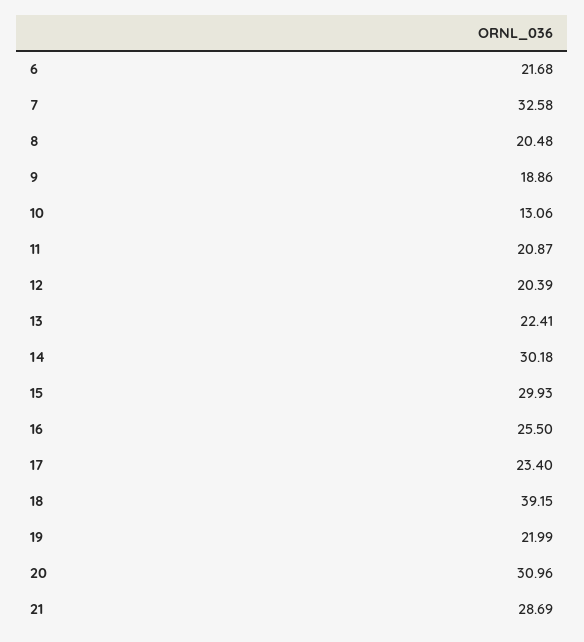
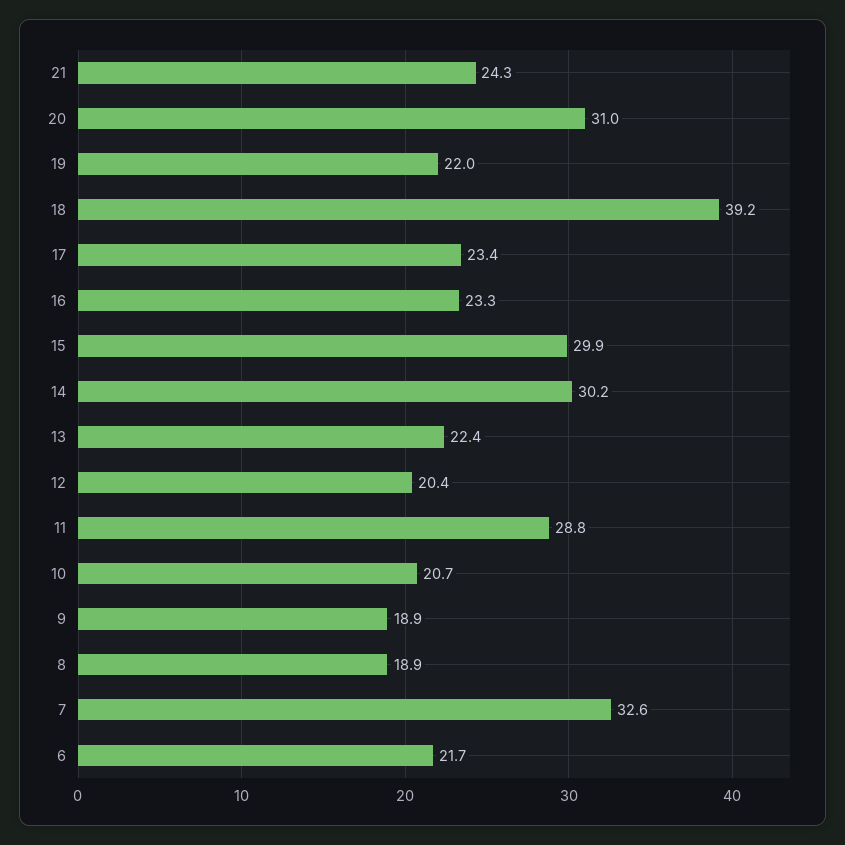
  {
    "6": 21.68,
    "7": 32.58,
-   "8": 20.48,
+   "8": 18.9,
    "9": 18.86,
-   "10": 13.06,
+   "10": 20.7,
-   "11": 20.87,
+   "11": 28.8,
    "12": 20.39,
    "13": 22.41,
    "14": 30.18,
    "15": 29.93,
-   "16": 25.5,
+   "16": 23.3,
    "17": 23.4,
    "18": 39.15,
    "19": 21.99,
    "20": 30.96,
-   "21": 28.69
+   "21": 24.3
  }

